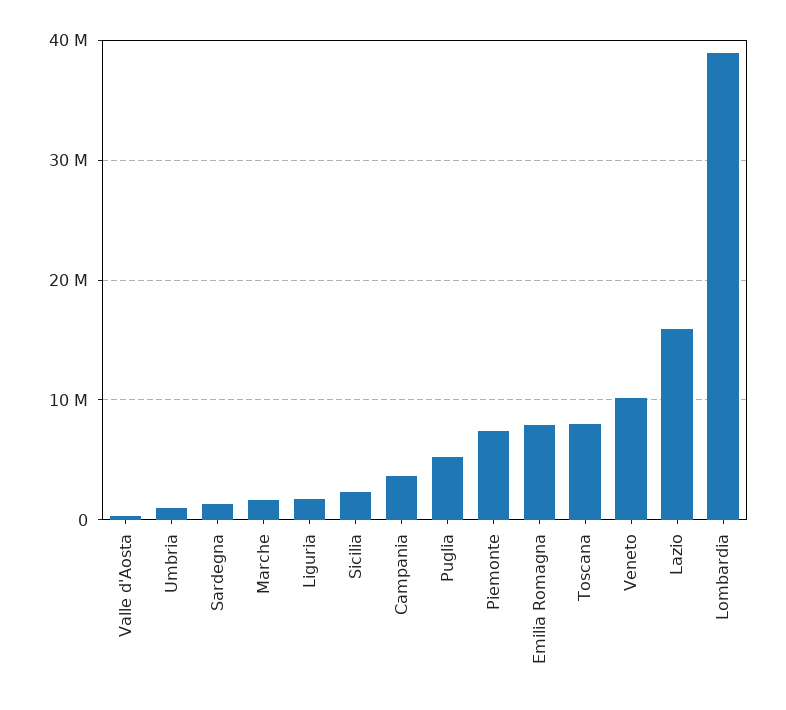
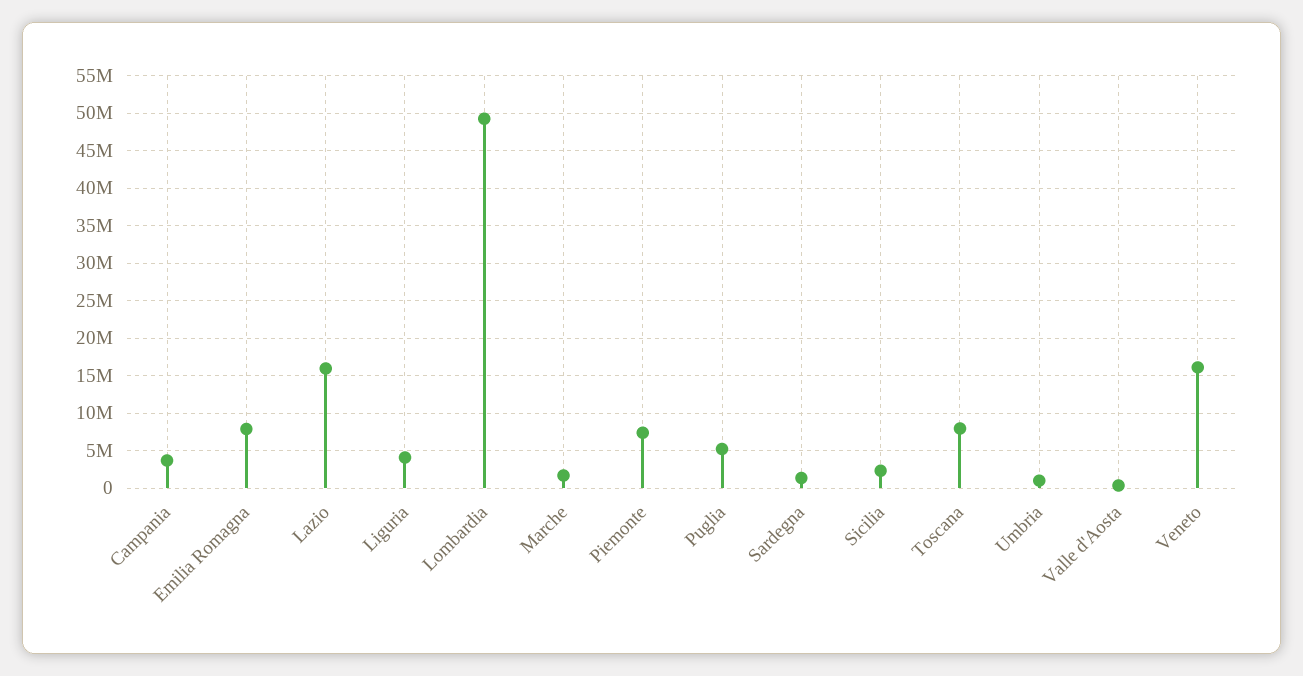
  {
    "Valle d'Aosta": 0,
    "Umbria": 1000000,
    "Sardegna": 1000000,
    "Marche": 2000000,
-   "Liguria": 2000000,
+   "Liguria": 4000000,
    "Sicilia": 2000000,
    "Campania": 4000000,
    "Puglia": 5000000,
    "Piemonte": 7000000,
    "Emilia Romagna": 8000000,
    "Toscana": 8000000,
-   "Veneto": 10000000,
+   "Veneto": 16000000,
    "Lazio": 16000000,
-   "Lombardia": 39000000
+   "Lombardia": 49000000
  }

